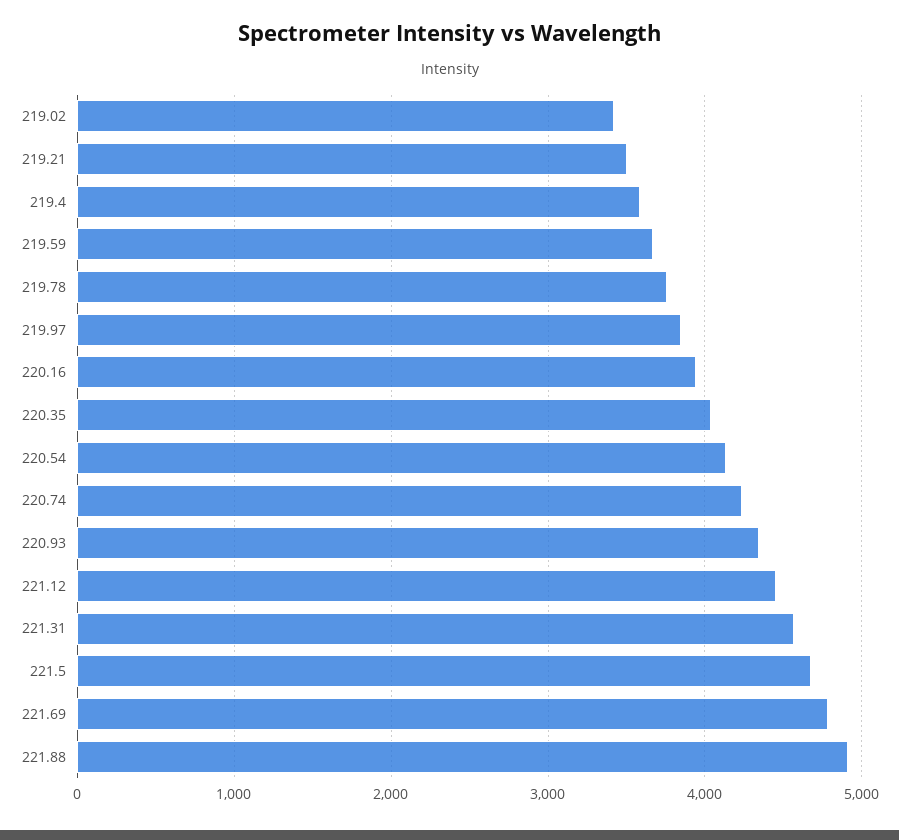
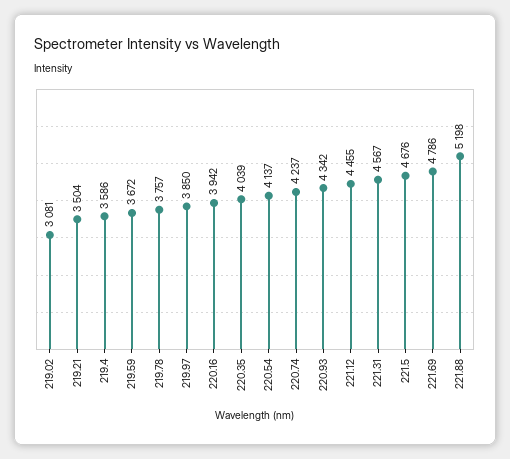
  {
-   "219.02": 3400,
+   "219.02": 3081,
    "219.21": 3504,
    "219.4": 3586,
    "219.59": 3672,
    "219.78": 3757,
    "219.97": 3850,
    "220.16": 3942,
    "220.35": 4039,
    "220.54": 4137,
    "220.74": 4237,
    "220.93": 4342,
    "221.12": 4455,
    "221.31": 4567,
    "221.5": 4676,
    "221.69": 4786,
-   "221.88": 4900
+   "221.88": 5198
  }

